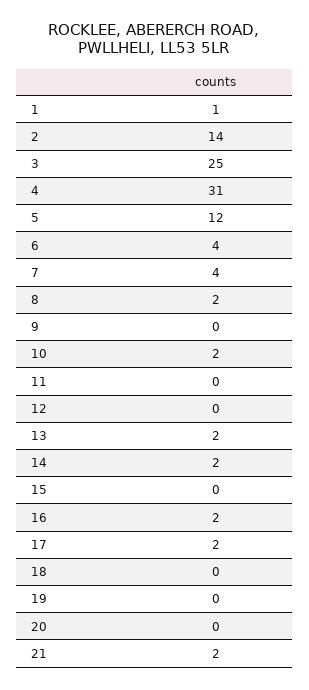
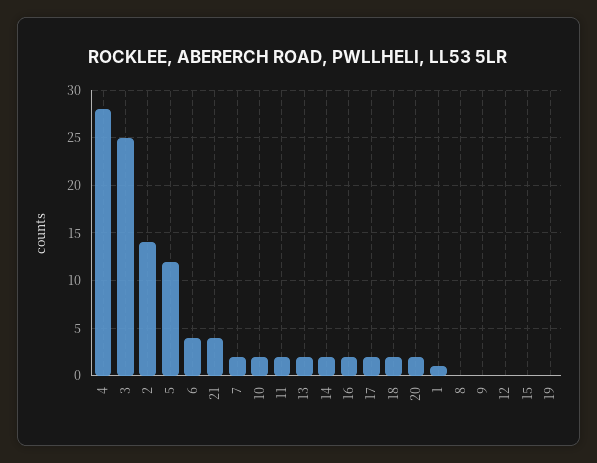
  {
    "1": 1,
    "2": 14,
    "3": 25,
-   "4": 31,
+   "4": 28,
    "5": 12,
    "6": 4,
-   "7": 4,
+   "7": 2,
-   "8": 2,
+   "8": 0,
    "9": 0,
    "10": 2,
-   "11": 0,
+   "11": 2,
    "12": 0,
    "13": 2,
    "14": 2,
    "15": 0,
    "16": 2,
    "17": 2,
-   "18": 0,
+   "18": 2,
    "19": 0,
-   "20": 0,
+   "20": 2,
-   "21": 2
+   "21": 4
  }

